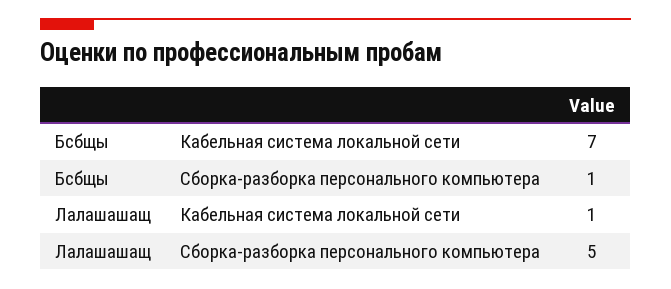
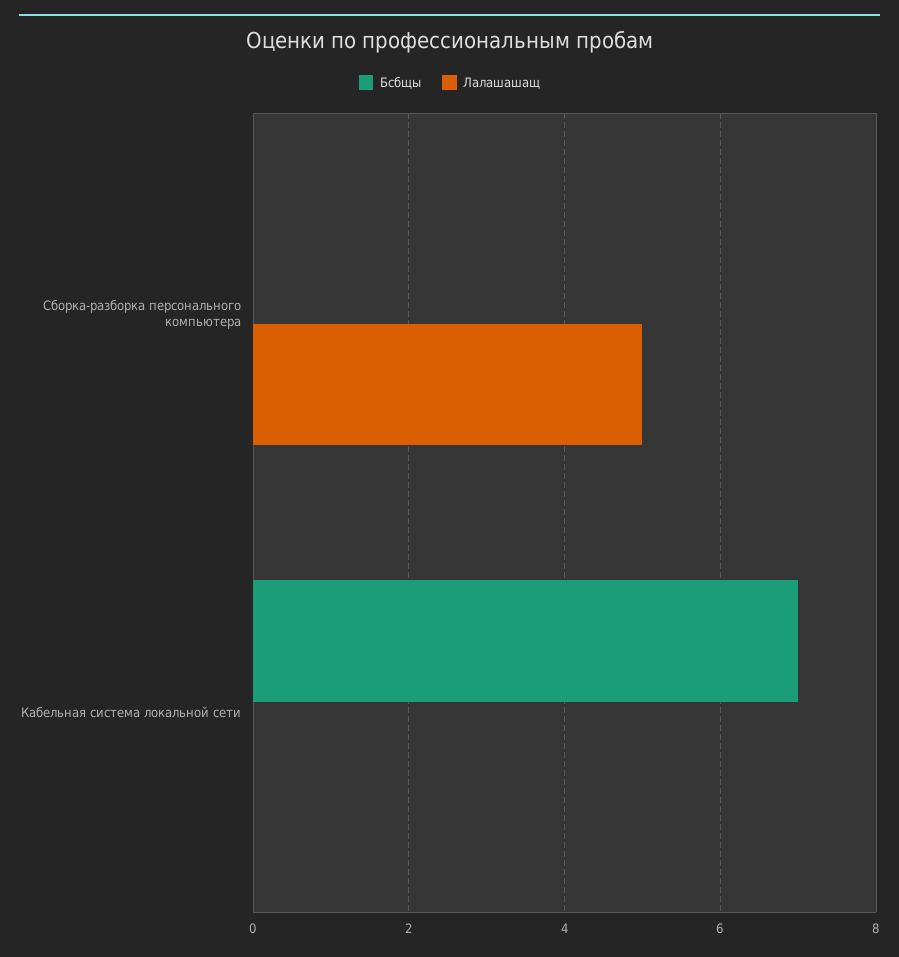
  {
    "Бсбщы": {
      "Кабельная система локальной сети": 7,
-     "Сборка-разборка персонального компьютера": 1
+     "Сборка-разборка персонального компьютера": 0
    },
    "Лалашашащ": {
-     "Кабельная система локальной сети": 1,
+     "Кабельная система локальной сети": 0,
      "Сборка-разборка персонального компьютера": 5
    }
  }

